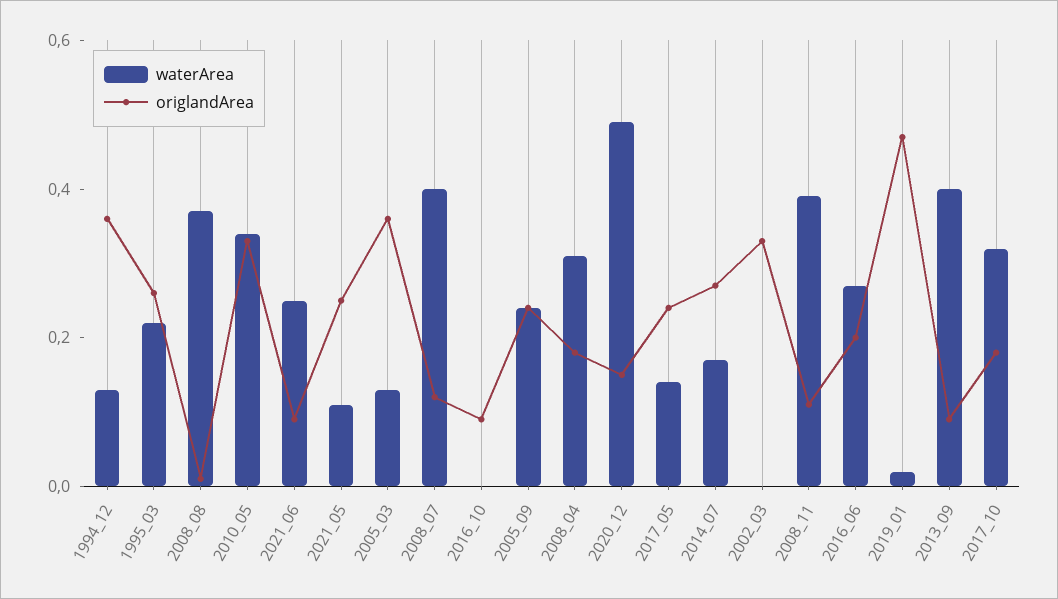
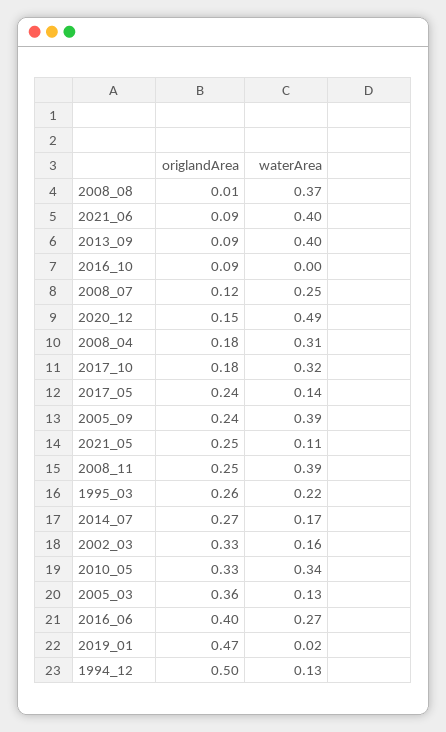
  {
    "waterArea": {
      "1994_12": 0.13,
      "1995_03": 0.22,
      "2008_08": 0.37,
      "2010_05": 0.34,
-     "2021_06": 0.25,
+     "2021_06": 0.4,
      "2021_05": 0.11,
      "2005_03": 0.13,
-     "2008_07": 0.4,
+     "2008_07": 0.25,
      "2016_10": 0,
-     "2005_09": 0.25,
+     "2005_09": 0.39,
      "2008_04": 0.31,
      "2020_12": 0.49,
      "2017_05": 0.14,
      "2014_07": 0.17,
-     "2002_03": 0,
+     "2002_03": 0.16,
      "2008_11": 0.39,
      "2016_06": 0.27,
      "2019_01": 0.02,
      "2013_09": 0.4,
      "2017_10": 0.32
    },
    "origlandArea": {
-     "1994_12": 0.35,
+     "1994_12": 0.5,
      "1995_03": 0.26,
      "2008_08": 0.01,
      "2010_05": 0.33,
      "2021_06": 0.09,
      "2021_05": 0.25,
      "2005_03": 0.36,
      "2008_07": 0.12,
      "2016_10": 0.09,
      "2005_09": 0.24,
      "2008_04": 0.18,
      "2020_12": 0.15,
      "2017_05": 0.24,
      "2014_07": 0.27,
      "2002_03": 0.33,
-     "2008_11": 0.1,
+     "2008_11": 0.25,
-     "2016_06": 0.2,
+     "2016_06": 0.4,
      "2019_01": 0.47,
      "2013_09": 0.09,
      "2017_10": 0.18
    }
  }

